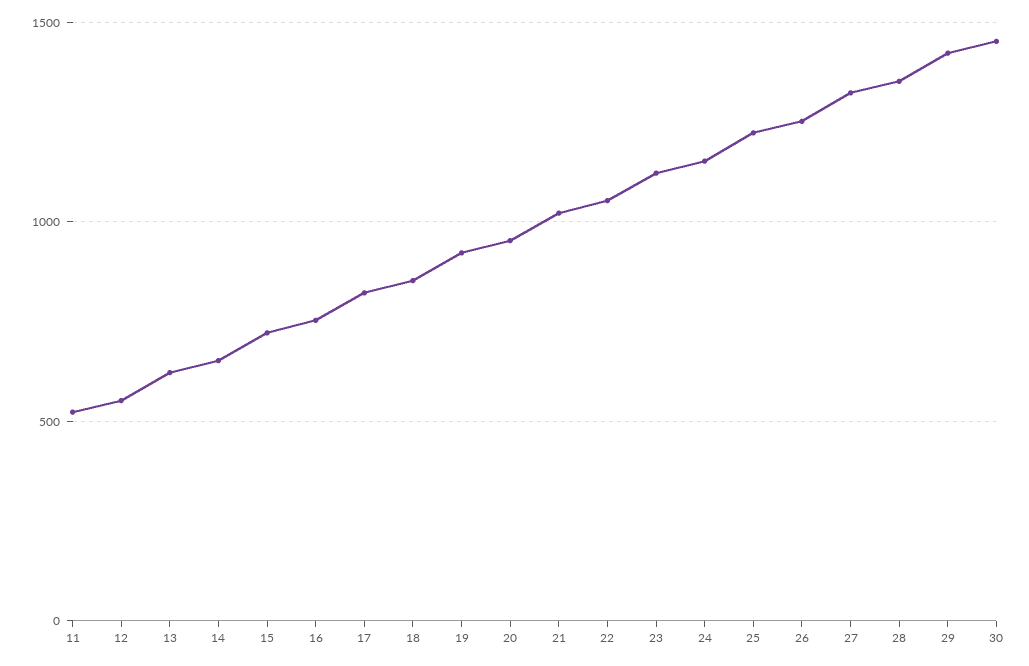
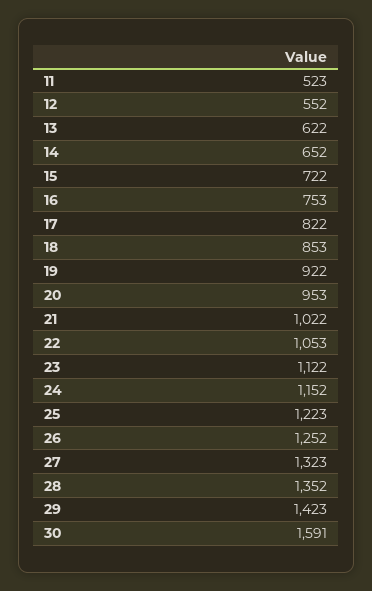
  {
    "11": 523,
    "12": 552,
    "13": 622,
    "14": 652,
    "15": 722,
    "16": 753,
    "17": 822,
    "18": 853,
    "19": 922,
    "20": 953,
    "21": 1022,
    "22": 1053,
    "23": 1122,
    "24": 1152,
    "25": 1223,
    "26": 1252,
    "27": 1323,
    "28": 1352,
    "29": 1423,
-   "30": 1450
+   "30": 1591
  }

